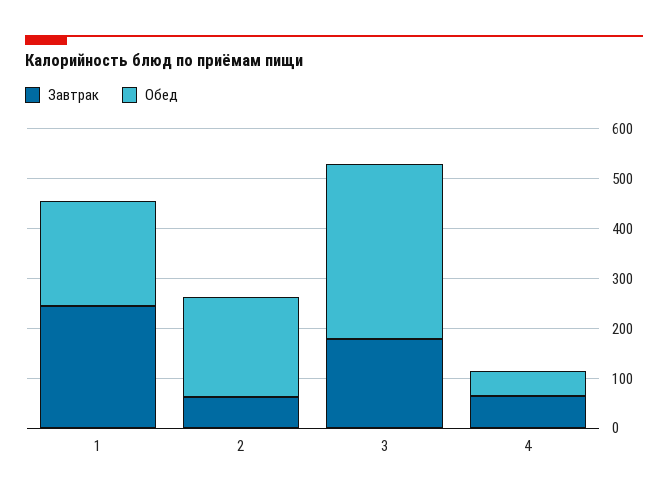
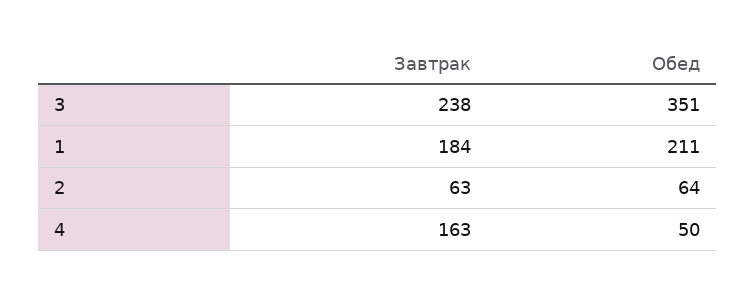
  {
    "Завтрак": {
-     "1": 240,
+     "1": 184,
      "2": 63,
-     "3": 180,
+     "3": 238,
-     "4": 60
+     "4": 163
    },
    "Обед": {
      "1": 211,
-     "2": 200,
+     "2": 64,
      "3": 351,
      "4": 50
    }
  }

